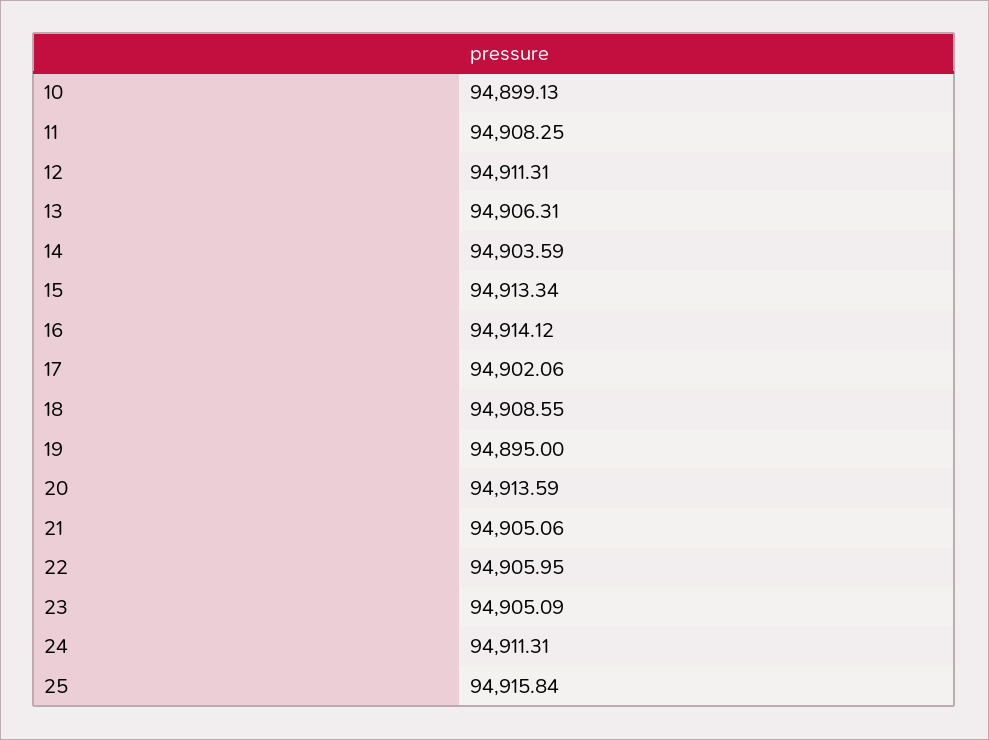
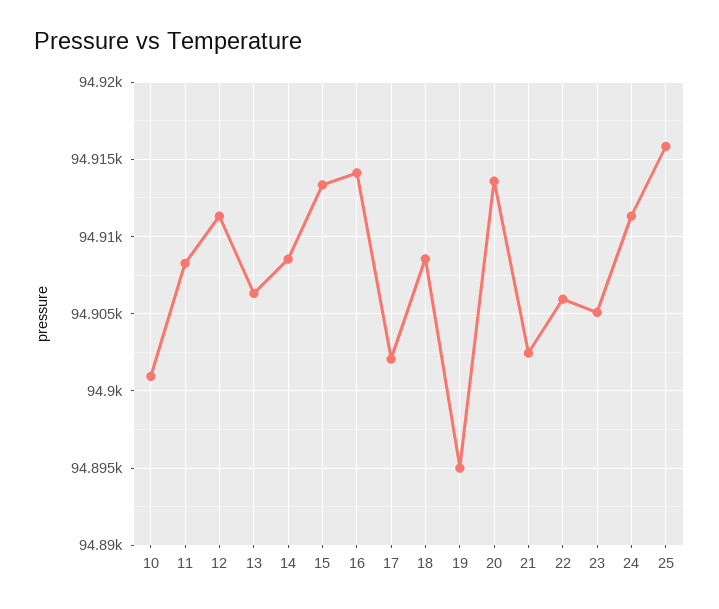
  {
-   "10": 94899.13,
+   "10": 94901,
    "11": 94908.25,
    "12": 94911.31,
    "13": 94906.31,
-   "14": 94903.59,
+   "14": 94908.5,
    "15": 94913.34,
    "16": 94914.12,
    "17": 94902.06,
    "18": 94908.55,
    "19": 94895,
    "20": 94913.59,
-   "21": 94905.06,
+   "21": 94902.5,
    "22": 94905.95,
    "23": 94905.09,
    "24": 94911.31,
    "25": 94915.84
  }

